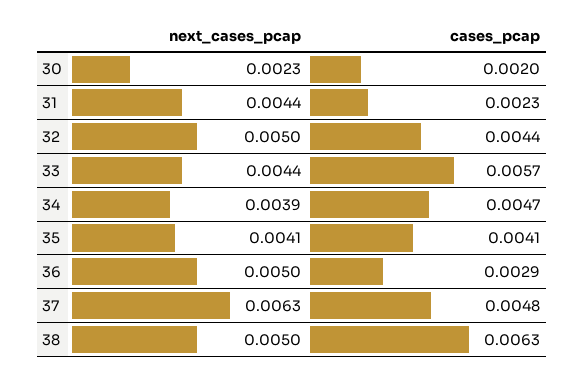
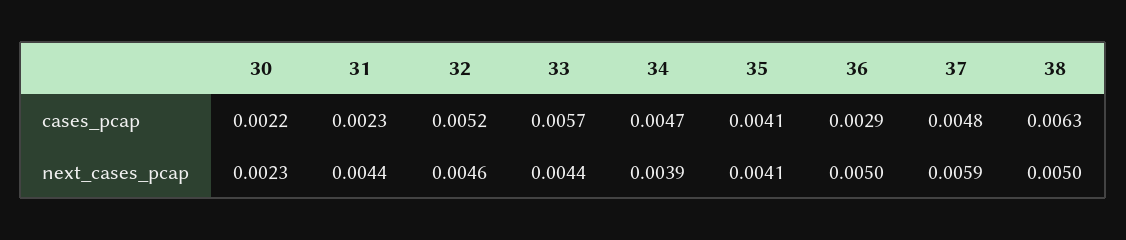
  {
    "next_cases_pcap": {
      "30": 0.0023,
      "31": 0.0044,
-     "32": 0.005,
+     "32": 0.0046,
      "33": 0.0044,
      "34": 0.0039,
      "35": 0.0041,
      "36": 0.005,
-     "37": 0.0063,
+     "37": 0.0059,
      "38": 0.005
    },
    "cases_pcap": {
-     "30": 0.002,
+     "30": 0.0022,
      "31": 0.0023,
-     "32": 0.0044,
+     "32": 0.0052,
      "33": 0.0057,
      "34": 0.0047,
      "35": 0.0041,
      "36": 0.0029,
      "37": 0.0048,
      "38": 0.0063
    }
  }

